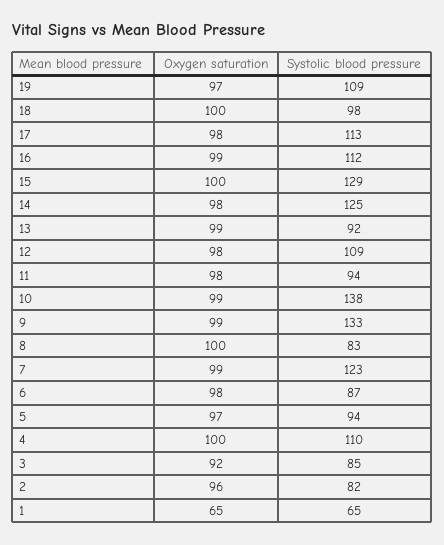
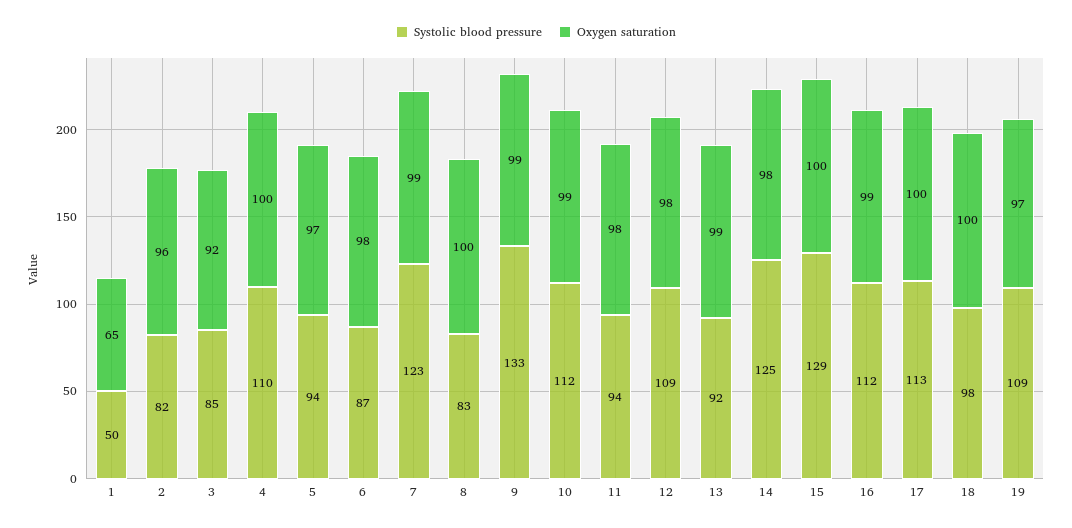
  {
    "Oxygen saturation": {
      "19": 97,
      "18": 100,
-     "17": 98,
+     "17": 100,
      "16": 99,
      "15": 100,
      "14": 98,
      "13": 99,
      "12": 98,
      "11": 98,
      "10": 99,
      "9": 99,
      "8": 100,
      "7": 99,
      "6": 98,
      "5": 97,
      "4": 100,
      "3": 92,
      "2": 96,
      "1": 65
    },
    "Systolic blood pressure": {
      "19": 109,
      "18": 98,
      "17": 113,
      "16": 112,
      "15": 129,
      "14": 125,
      "13": 92,
      "12": 109,
      "11": 94,
-     "10": 138,
+     "10": 112,
      "9": 133,
      "8": 83,
      "7": 123,
      "6": 87,
      "5": 94,
      "4": 110,
      "3": 85,
      "2": 82,
-     "1": 65
+     "1": 50
    }
  }

